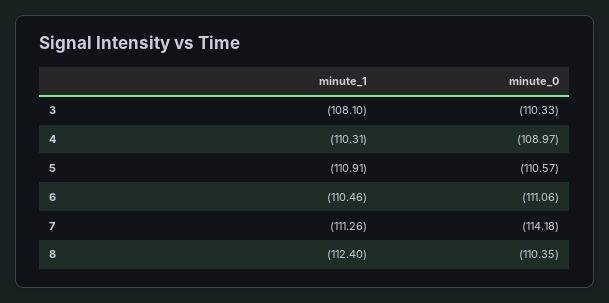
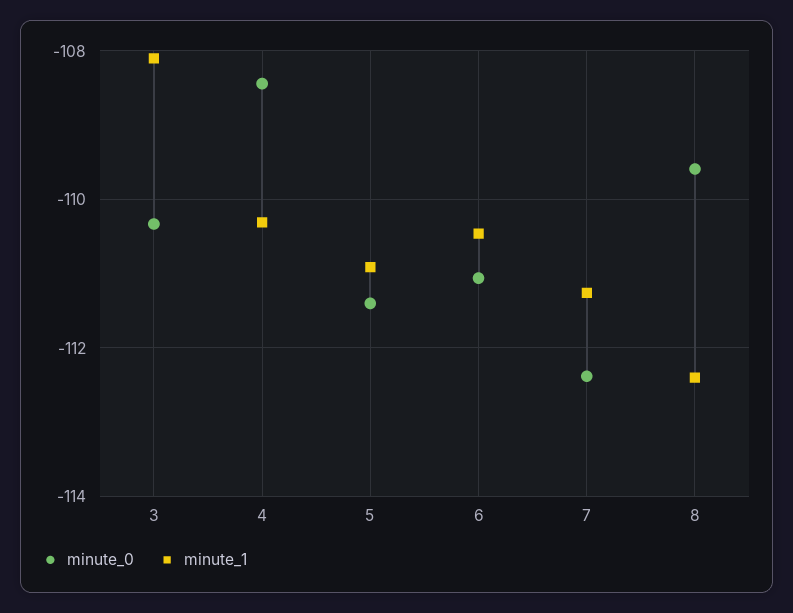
  {
    "minute_1": {
      "3": -108.1,
      "4": -110.31,
      "5": -110.91,
      "6": -110.46,
      "7": -111.26,
      "8": -112.4
    },
    "minute_0": {
      "3": -110.33,
-     "4": -108.97,
+     "4": -108.4,
-     "5": -110.57,
+     "5": -111.4,
      "6": -111.06,
-     "7": -114.18,
+     "7": -112.4,
-     "8": -110.35
+     "8": -109.6
    }
  }

